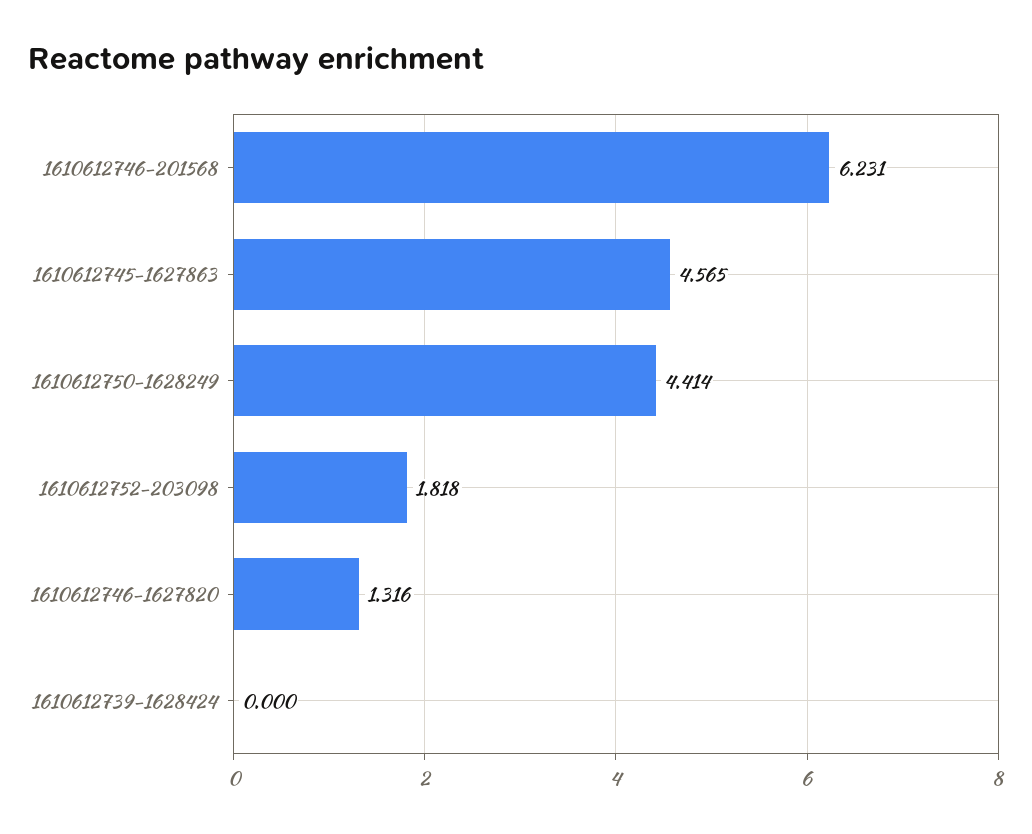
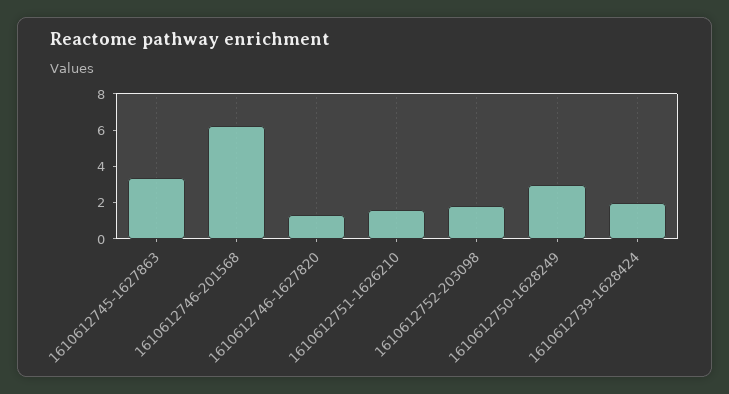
  {
    "1610612746-201568": 6.231,
-   "1610612745-1627863": 4.565,
+   "1610612745-1627863": 3.5,
-   "1610612750-1628249": 4.414,
+   "1610612750-1628249": 3,
    "1610612752-203098": 1.818,
    "1610612746-1627820": 1.316,
-   "1610612739-1628424": 0
+   "1610612739-1628424": 2,
+   "1610612751-1626210": 1.5
  }

